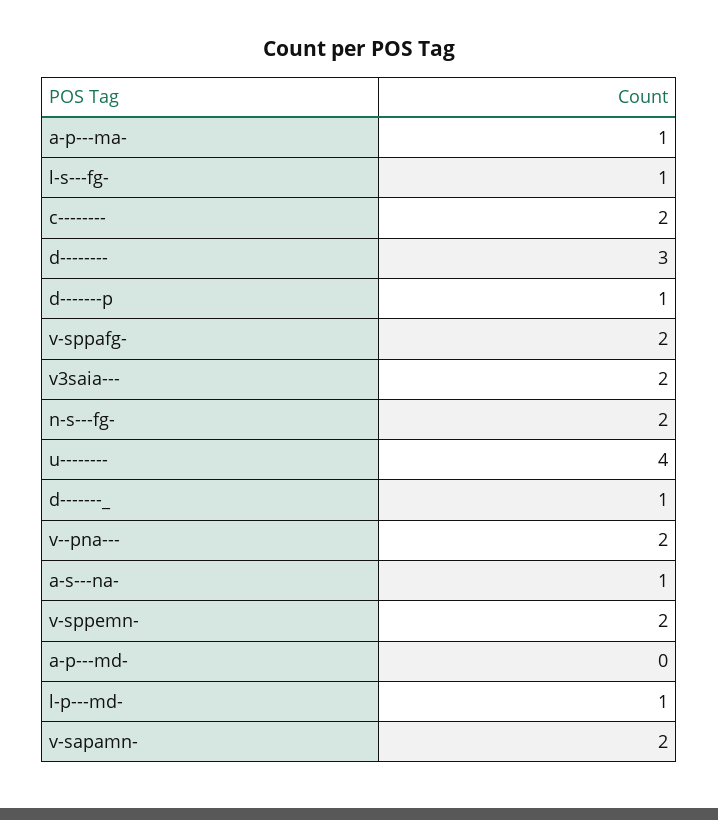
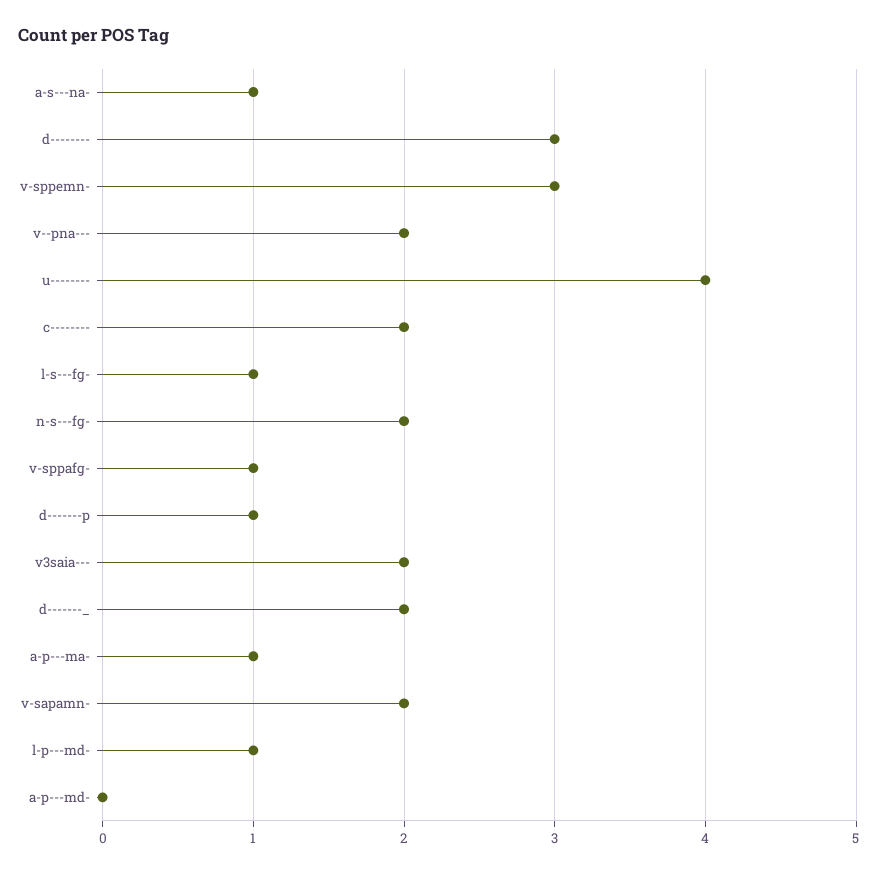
  {
    "a-p---ma-": 1,
    "l-s---fg-": 1,
    "c--------": 2,
    "d--------": 3,
    "d-------p": 1,
-   "v-sppafg-": 2,
+   "v-sppafg-": 1,
    "v3saia---": 2,
    "n-s---fg-": 2,
    "u--------": 4,
-   "d-------_": 1,
+   "d-------_": 2,
    "v--pna---": 2,
    "a-s---na-": 1,
-   "v-sppemn-": 2,
+   "v-sppemn-": 3,
    "a-p---md-": 0,
    "l-p---md-": 1,
    "v-sapamn-": 2
  }

